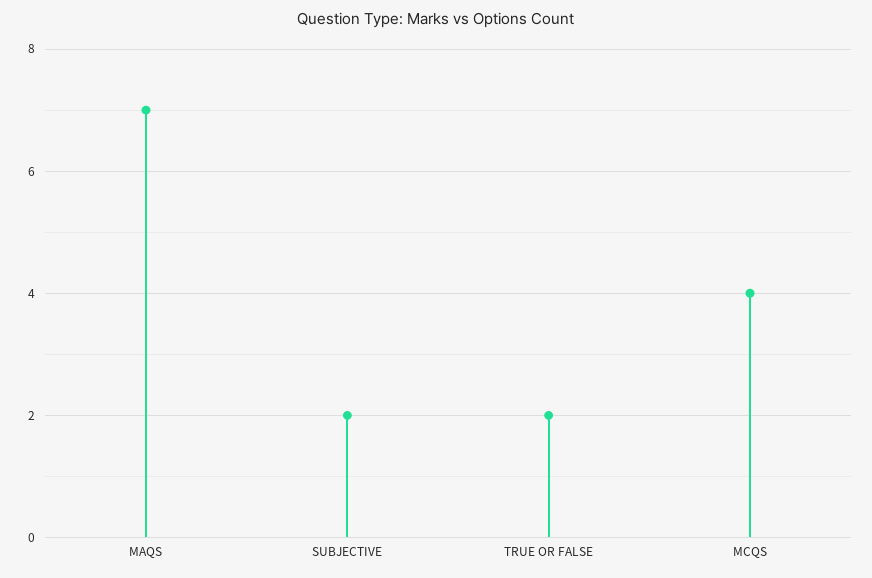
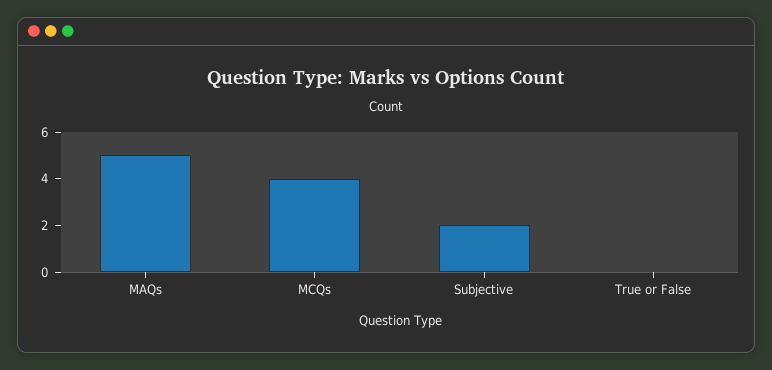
  {
-   "MAQS": 7,
+   "MAQS": 5,
    "SUBJECTIVE": 2,
-   "TRUE OR FALSE": 2,
+   "TRUE OR FALSE": 0,
    "MCQS": 4
  }

